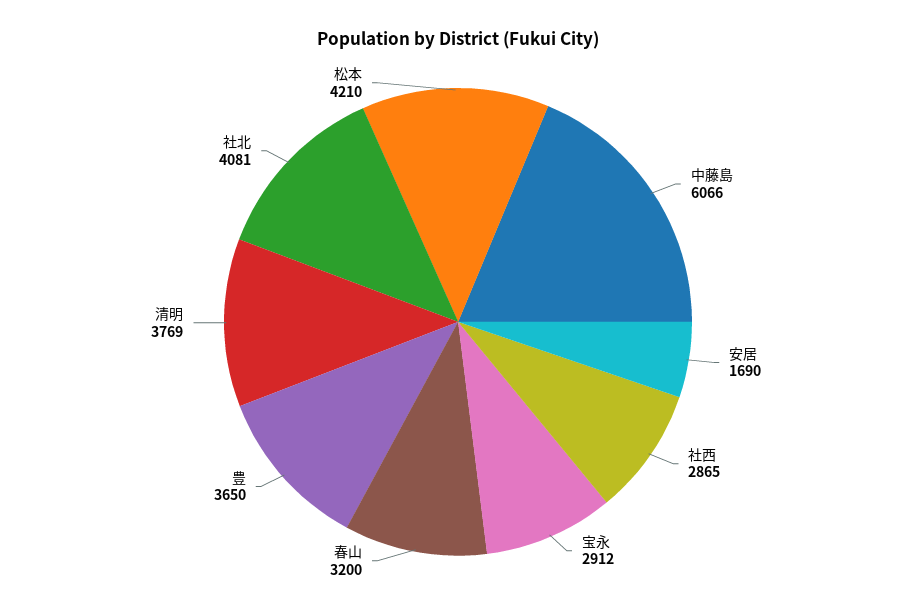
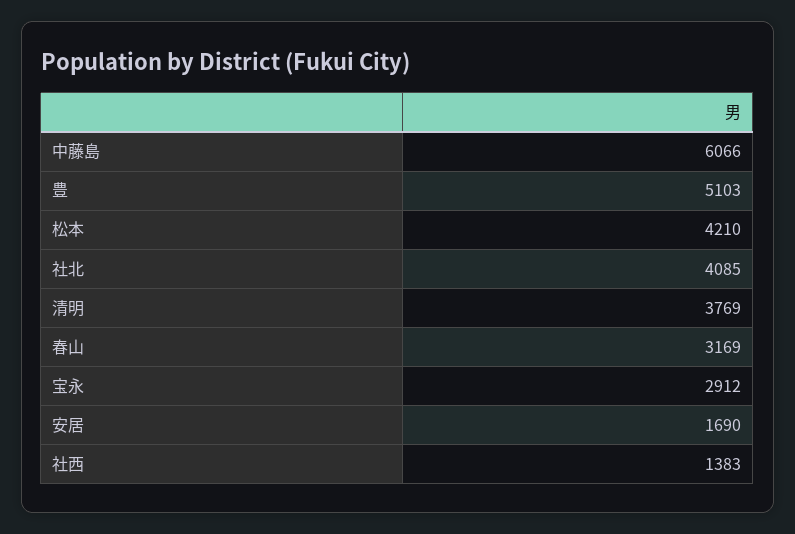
  {
    "中藤島": 6066,
    "安居": 1690,
-   "社西": 2865,
+   "社西": 1383,
    "宝永": 2912,
-   "春山": 3200,
+   "春山": 3169,
-   "豊": 3650,
+   "豊": 5103,
    "清明": 3769,
-   "社北": 4081,
+   "社北": 4085,
    "松本": 4210
  }

